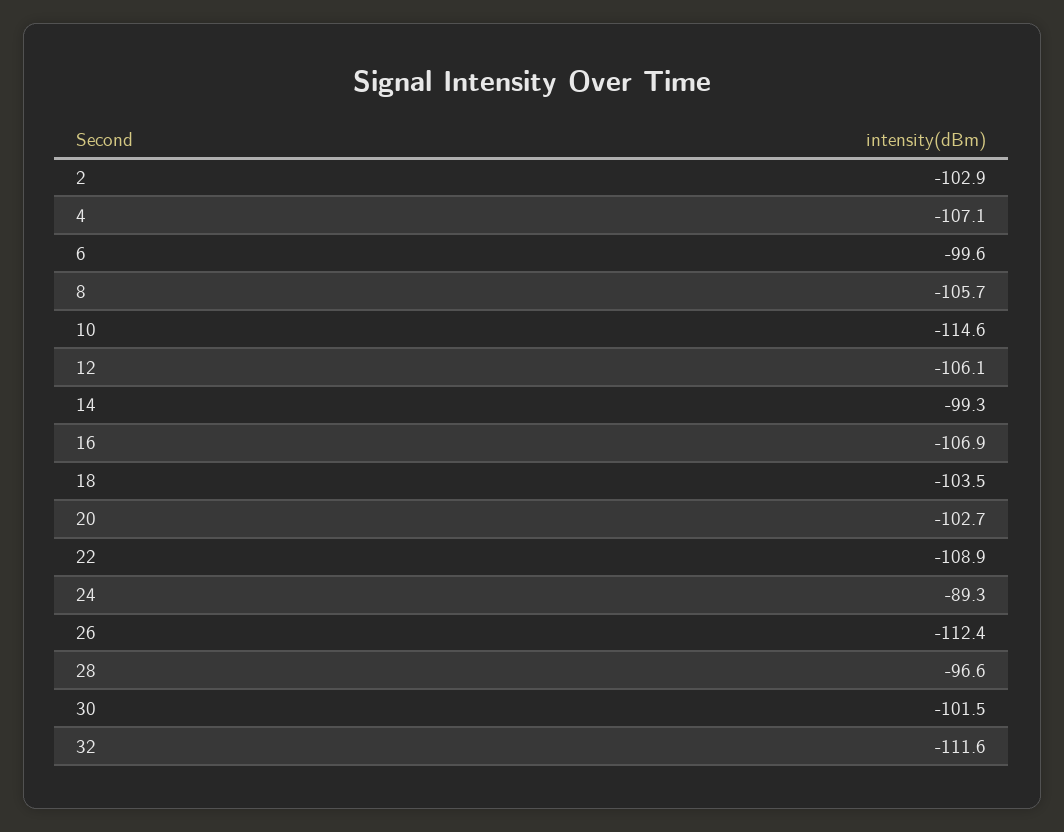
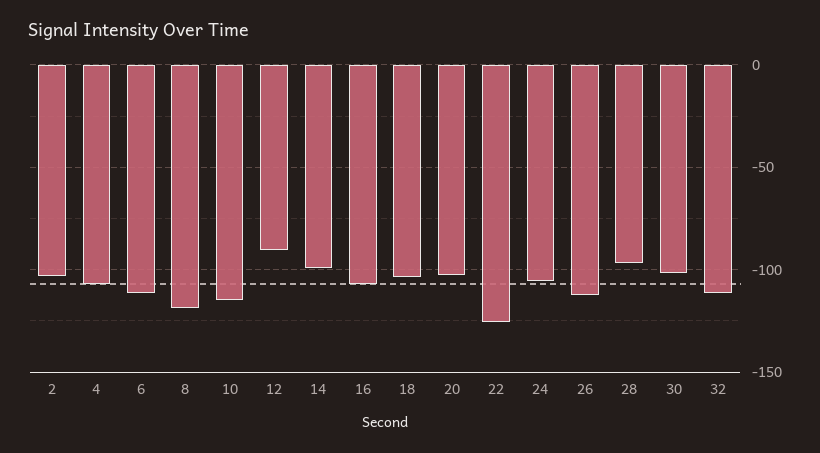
  {
    "2": -102.9,
    "4": -107.1,
-   "6": -99.6,
+   "6": -110,
-   "8": -105.7,
+   "8": -120,
    "10": -114.6,
-   "12": -106.1,
+   "12": -90,
    "14": -99.3,
    "16": -106.9,
    "18": -103.5,
    "20": -102.7,
-   "22": -108.9,
+   "22": -125,
-   "24": -89.3,
+   "24": -105,
    "26": -112.4,
    "28": -96.6,
    "30": -101.5,
    "32": -111.6
  }

